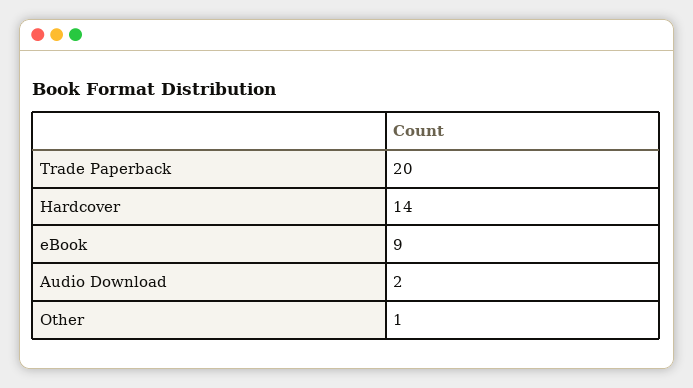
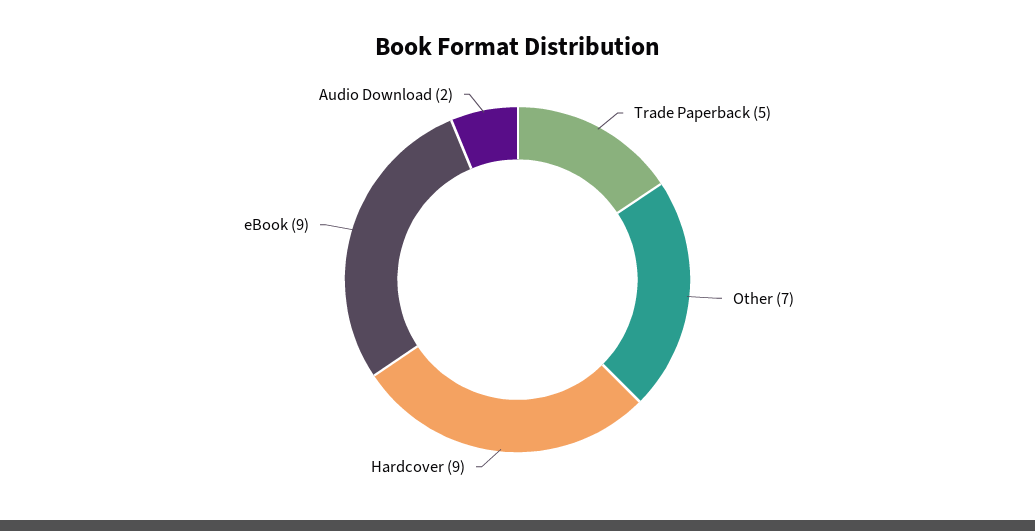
  {
-   "Trade Paperback": 20,
+   "Trade Paperback": 5,
-   "Hardcover": 14,
+   "Hardcover": 9,
    "eBook": 9,
    "Audio Download": 2,
-   "Other": 1
+   "Other": 7
  }

